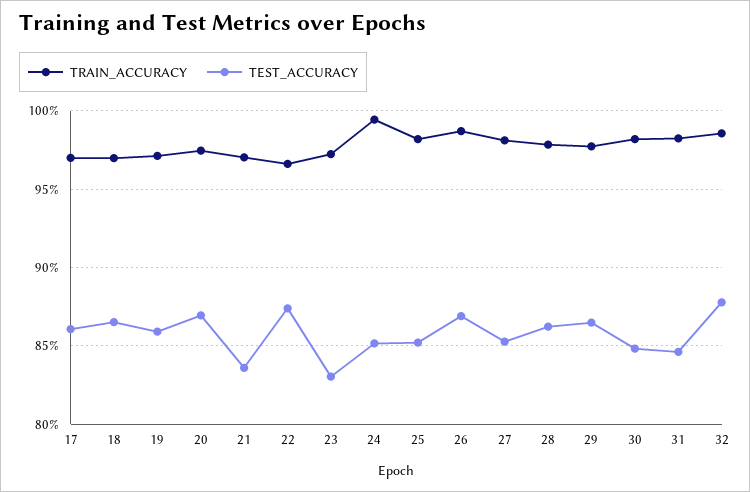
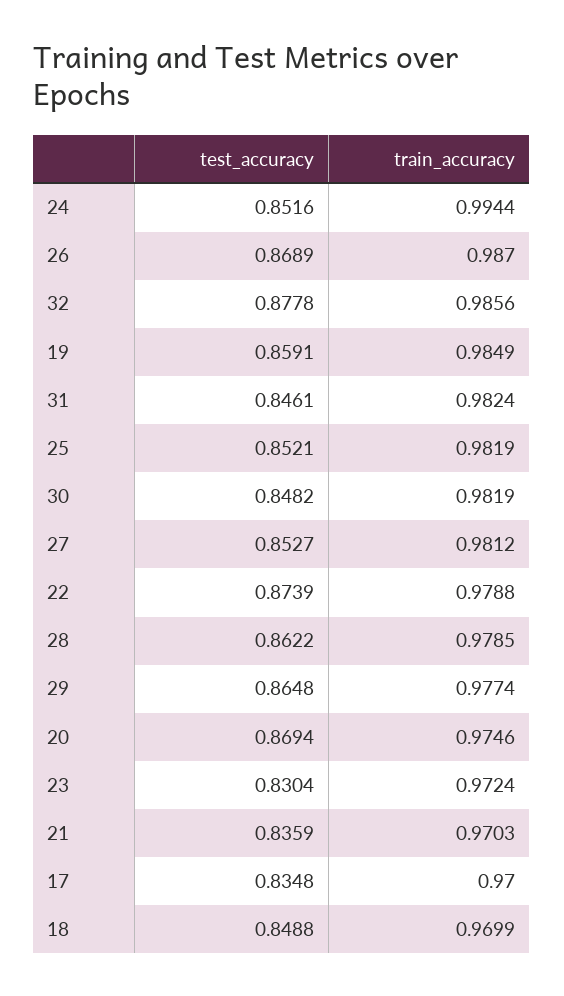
  {
    "TRAIN_ACCURACY": {
      "17": 0.97,
      "18": 0.9699,
-     "19": 0.97,
+     "19": 0.9849,
      "20": 0.9746,
      "21": 0.9703,
-     "22": 0.965,
+     "22": 0.9788,
      "23": 0.9724,
      "24": 0.9944,
      "25": 0.9819,
      "26": 0.987,
      "27": 0.9812,
      "28": 0.9785,
      "29": 0.9774,
      "30": 0.9819,
      "31": 0.9824,
      "32": 0.9856
    },
    "TEST_ACCURACY": {
-     "17": 0.86,
+     "17": 0.8348,
-     "18": 0.865,
+     "18": 0.8488,
      "19": 0.8591,
      "20": 0.8694,
      "21": 0.8359,
      "22": 0.8739,
      "23": 0.8304,
      "24": 0.8516,
      "25": 0.8521,
      "26": 0.8689,
      "27": 0.8527,
      "28": 0.8622,
      "29": 0.8648,
      "30": 0.8482,
      "31": 0.8461,
      "32": 0.8778
    }
  }

